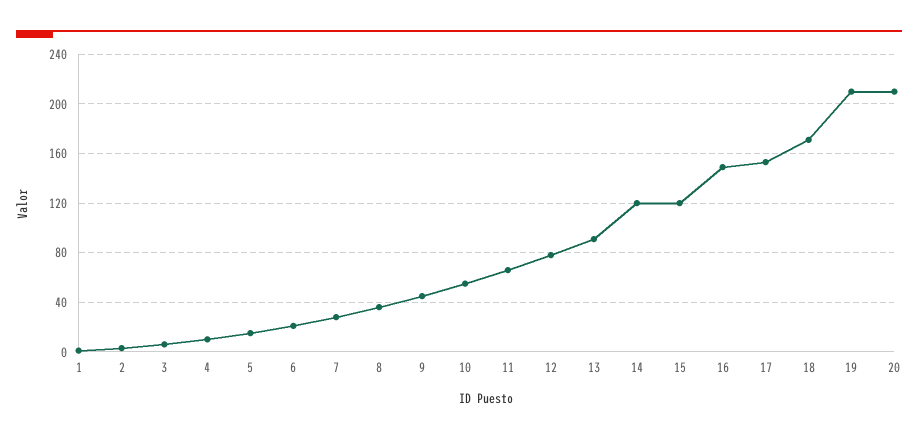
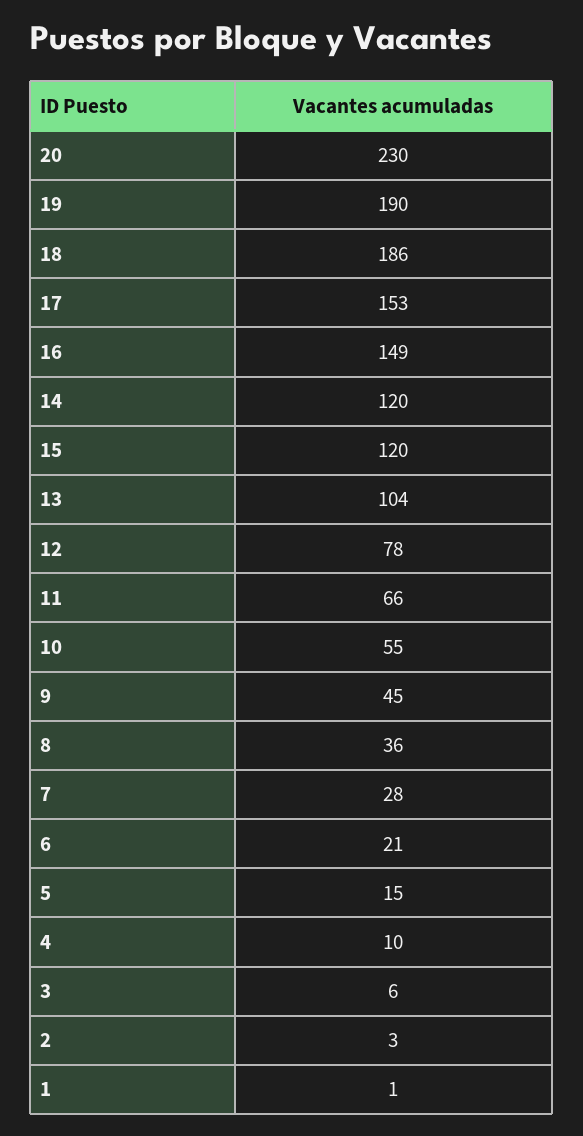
  {
    "1": 1,
    "2": 3,
    "3": 6,
    "4": 10,
    "5": 15,
    "6": 21,
    "7": 28,
    "8": 36,
    "9": 45,
    "10": 55,
    "11": 66,
    "12": 78,
-   "13": 90,
+   "13": 104,
    "14": 120,
    "15": 120,
    "16": 149,
    "17": 153,
-   "18": 170,
+   "18": 186,
-   "19": 210,
+   "19": 190,
-   "20": 210
+   "20": 230
  }

